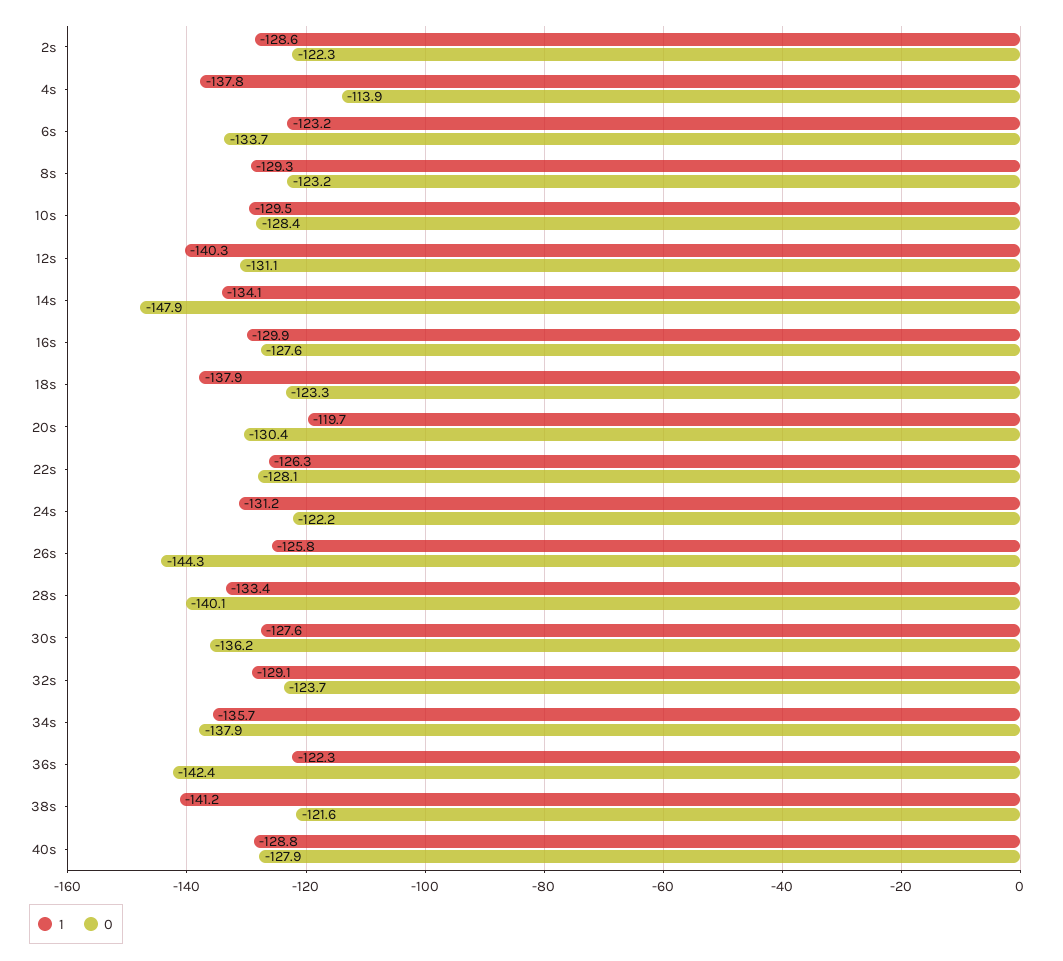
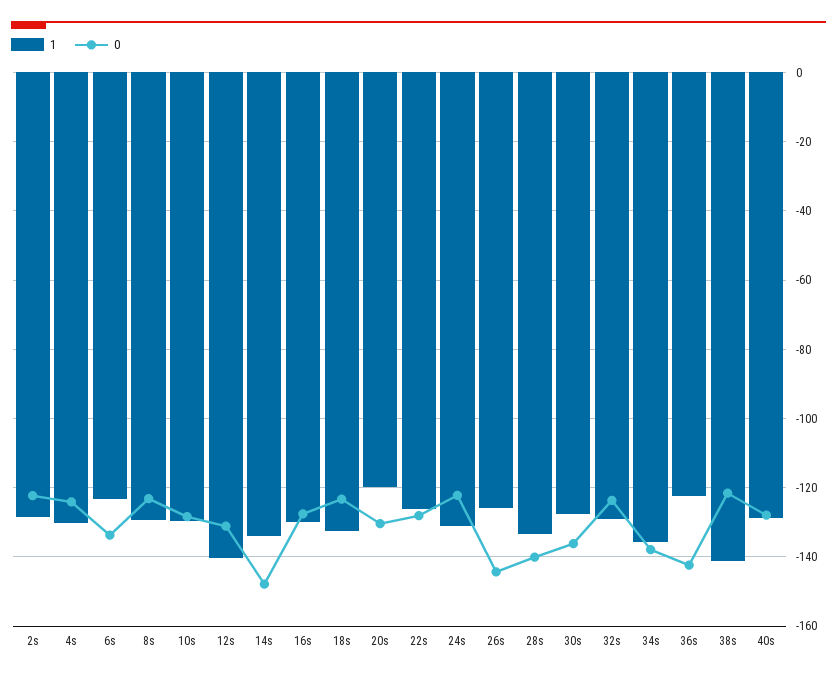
  {
    "1": {
      "2s": -128.6,
-     "4s": -137.8,
+     "4s": -130,
      "6s": -123.2,
      "8s": -129.3,
      "10s": -129.5,
      "12s": -140.3,
      "14s": -134.1,
      "16s": -129.9,
-     "18s": -137.9,
+     "18s": -132,
      "20s": -119.7,
      "22s": -126.3,
      "24s": -131.2,
      "26s": -125.8,
      "28s": -133.4,
      "30s": -127.6,
      "32s": -129.1,
      "34s": -135.7,
      "36s": -122.3,
      "38s": -141.2,
      "40s": -128.8
    },
    "0": {
      "2s": -122.3,
-     "4s": -113.9,
+     "4s": -124,
      "6s": -133.7,
      "8s": -123.2,
      "10s": -128.4,
      "12s": -131.1,
      "14s": -147.9,
      "16s": -127.6,
      "18s": -123.3,
      "20s": -130.4,
      "22s": -128.1,
      "24s": -122.2,
      "26s": -144.3,
      "28s": -140.1,
      "30s": -136.2,
      "32s": -123.7,
      "34s": -137.9,
      "36s": -142.4,
      "38s": -121.6,
      "40s": -127.9
    }
  }

